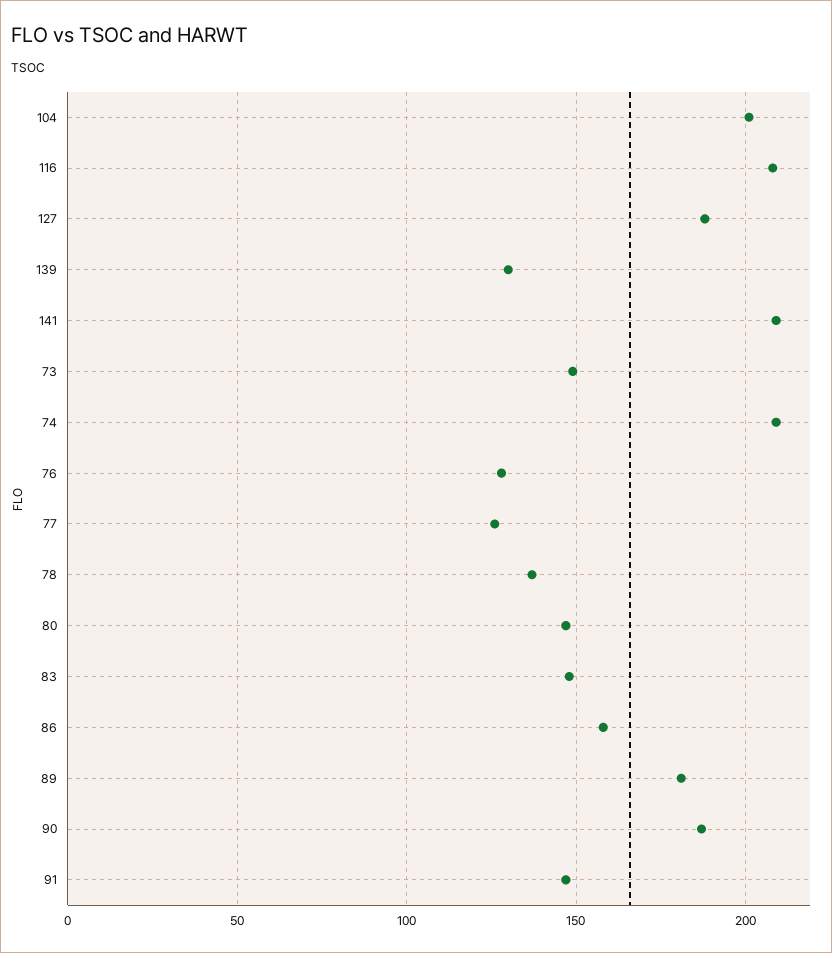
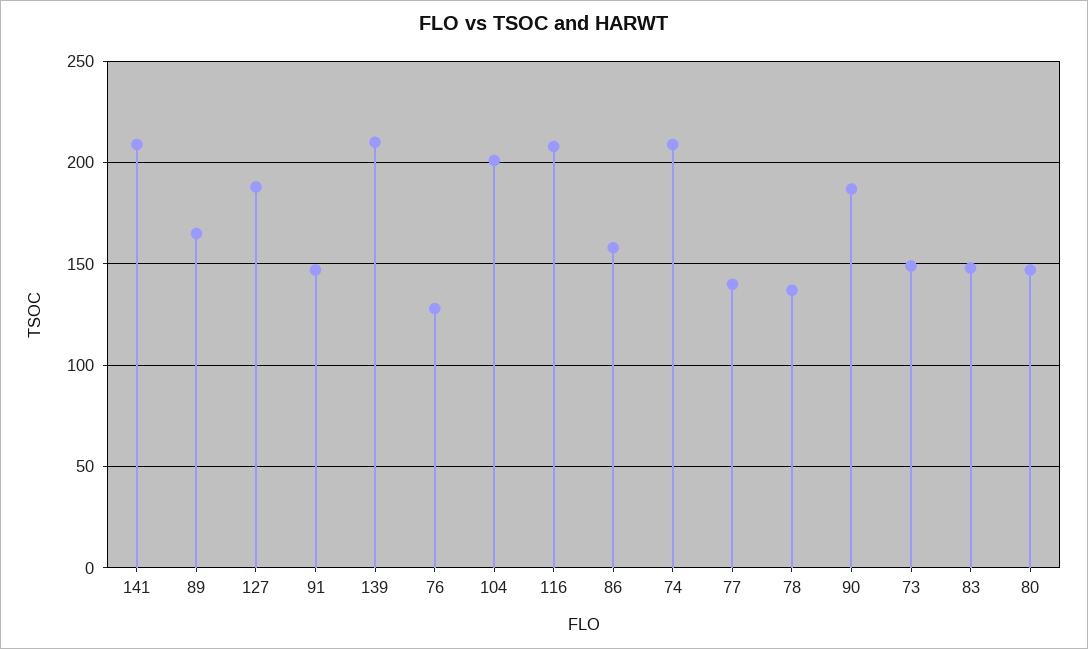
  {
    "104": 200,
    "116": 210,
    "127": 190,
-   "139": 130,
+   "139": 210,
    "141": 210,
    "73": 150,
    "74": 210,
    "76": 130,
-   "77": 125,
+   "77": 140,
    "78": 135,
    "80": 145,
    "83": 150,
    "86": 160,
-   "89": 180,
+   "89": 165,
    "90": 185,
    "91": 145
  }

